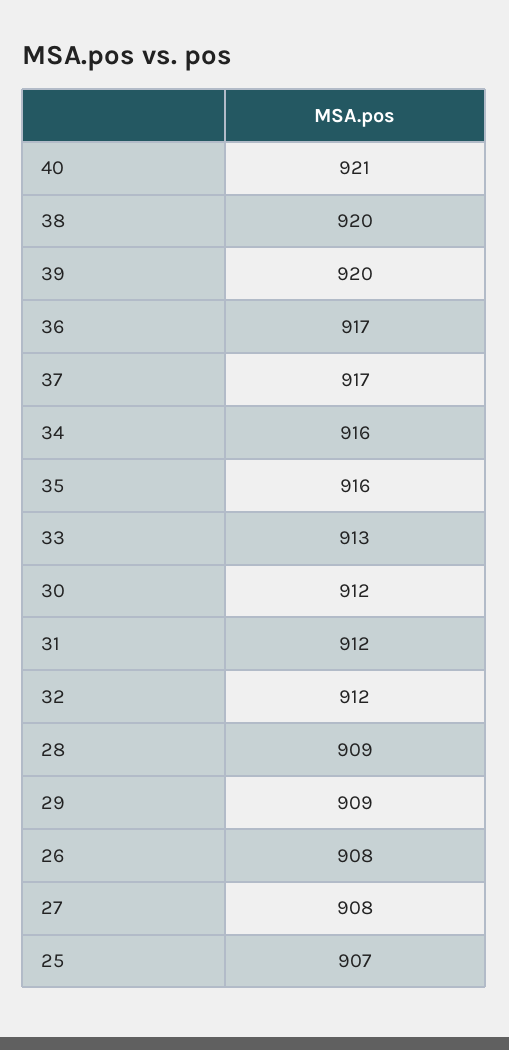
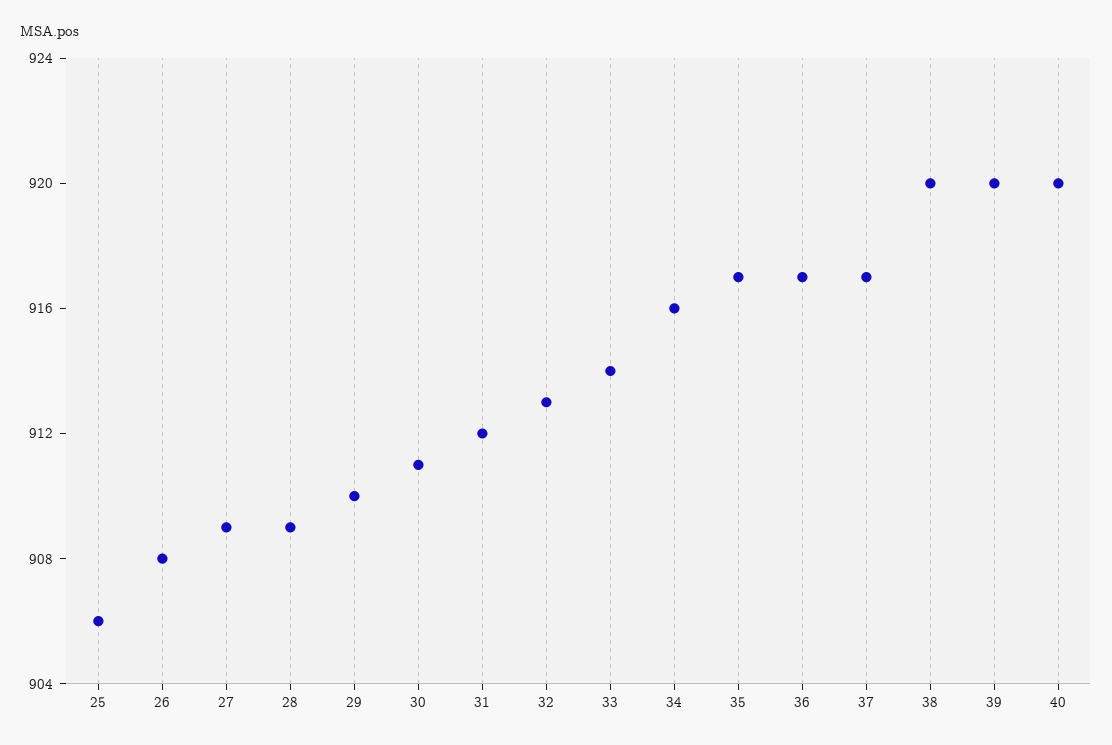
  {
-   "40": 921,
+   "40": 920,
    "38": 920,
    "39": 920,
    "36": 917,
    "37": 917,
    "34": 916,
-   "35": 916,
+   "35": 917,
-   "33": 913,
+   "33": 914,
-   "30": 912,
+   "30": 911,
    "31": 912,
-   "32": 912,
+   "32": 913,
    "28": 909,
-   "29": 909,
+   "29": 910,
    "26": 908,
-   "27": 908,
+   "27": 909,
-   "25": 907
+   "25": 906
  }

